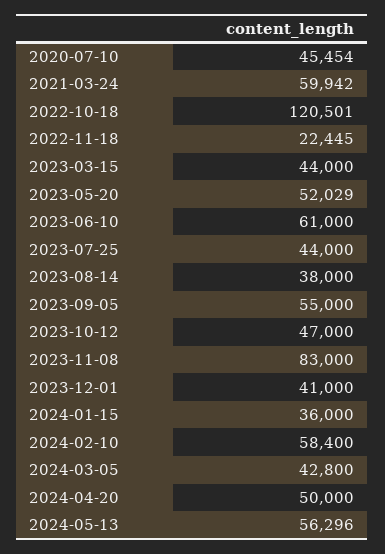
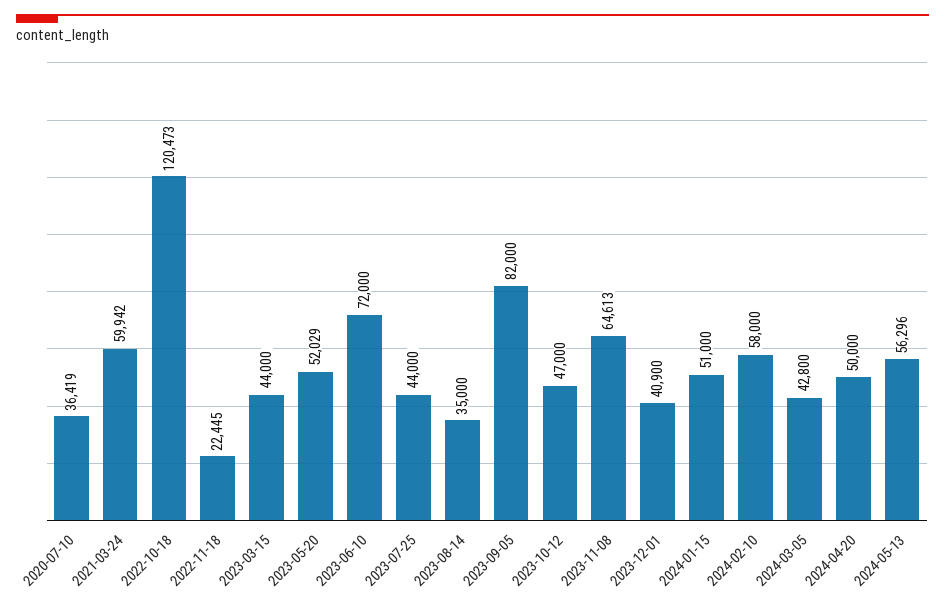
  {
-   "2020-07-10": 45454,
+   "2020-07-10": 36419,
    "2021-03-24": 59942,
-   "2022-10-18": 120501,
+   "2022-10-18": 120473,
    "2022-11-18": 22445,
    "2023-03-15": 44000,
    "2023-05-20": 52029,
-   "2023-06-10": 61000,
+   "2023-06-10": 72000,
    "2023-07-25": 44000,
-   "2023-08-14": 38000,
+   "2023-08-14": 35000,
-   "2023-09-05": 55000,
+   "2023-09-05": 82000,
    "2023-10-12": 47000,
-   "2023-11-08": 83000,
+   "2023-11-08": 64613,
-   "2023-12-01": 41000,
+   "2023-12-01": 40900,
-   "2024-01-15": 36000,
+   "2024-01-15": 51000,
-   "2024-02-10": 58400,
+   "2024-02-10": 58000,
    "2024-03-05": 42800,
    "2024-04-20": 50000,
    "2024-05-13": 56296
  }

